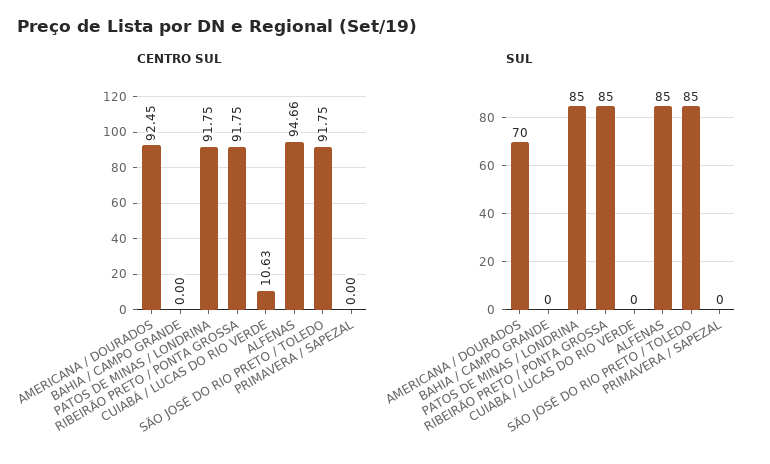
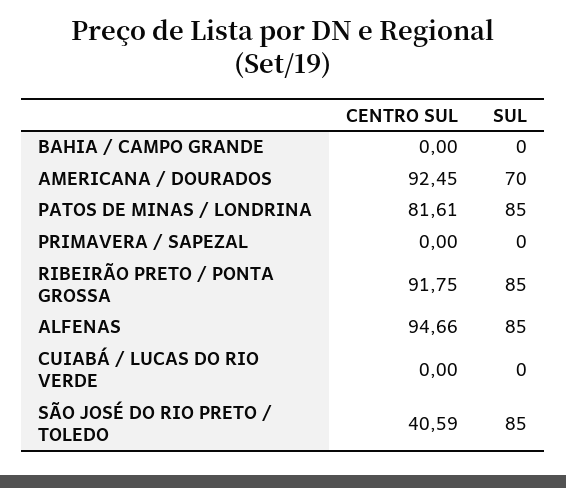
  {
    "CENTRO SUL": {
      "AMERICANA / DOURADOS": 92.45,
      "BAHIA / CAMPO GRANDE": 0,
-     "PATOS DE MINAS / LONDRINA": 91.75,
+     "PATOS DE MINAS / LONDRINA": 81.61,
      "RIBEIRÃO PRETO / PONTA GROSSA": 91.75,
-     "CUIABÁ / LUCAS DO RIO VERDE": 10.63,
+     "CUIABÁ / LUCAS DO RIO VERDE": 0,
      "ALFENAS": 94.66,
-     "SÃO JOSÉ DO RIO PRETO / TOLEDO": 91.75,
+     "SÃO JOSÉ DO RIO PRETO / TOLEDO": 40.59,
      "PRIMAVERA / SAPEZAL": 0
    },
    "SUL": {
      "AMERICANA / DOURADOS": 70,
      "BAHIA / CAMPO GRANDE": 0,
      "PATOS DE MINAS / LONDRINA": 85,
      "RIBEIRÃO PRETO / PONTA GROSSA": 85,
      "CUIABÁ / LUCAS DO RIO VERDE": 0,
      "ALFENAS": 85,
      "SÃO JOSÉ DO RIO PRETO / TOLEDO": 85,
      "PRIMAVERA / SAPEZAL": 0
    }
  }

